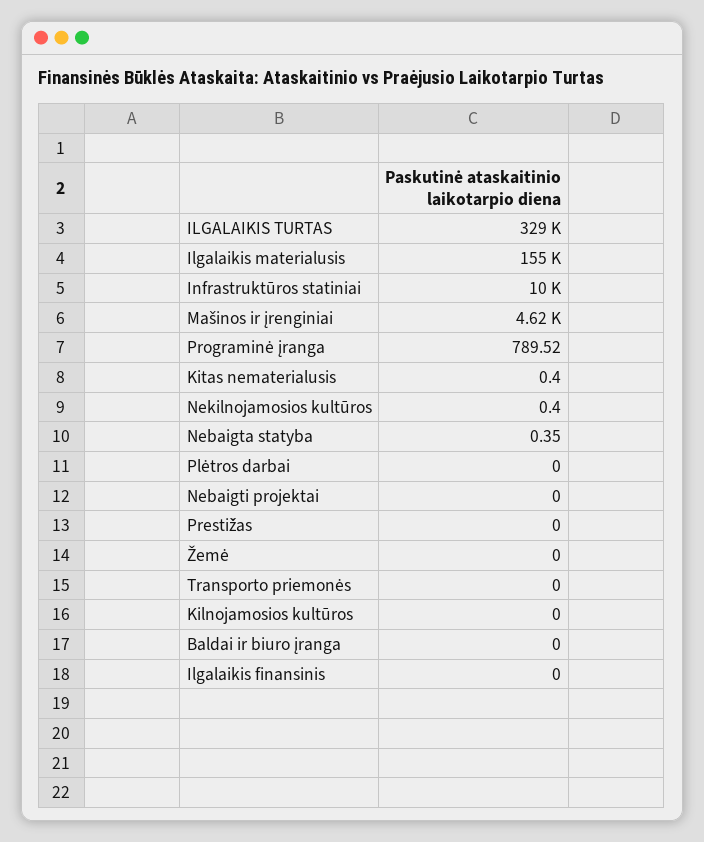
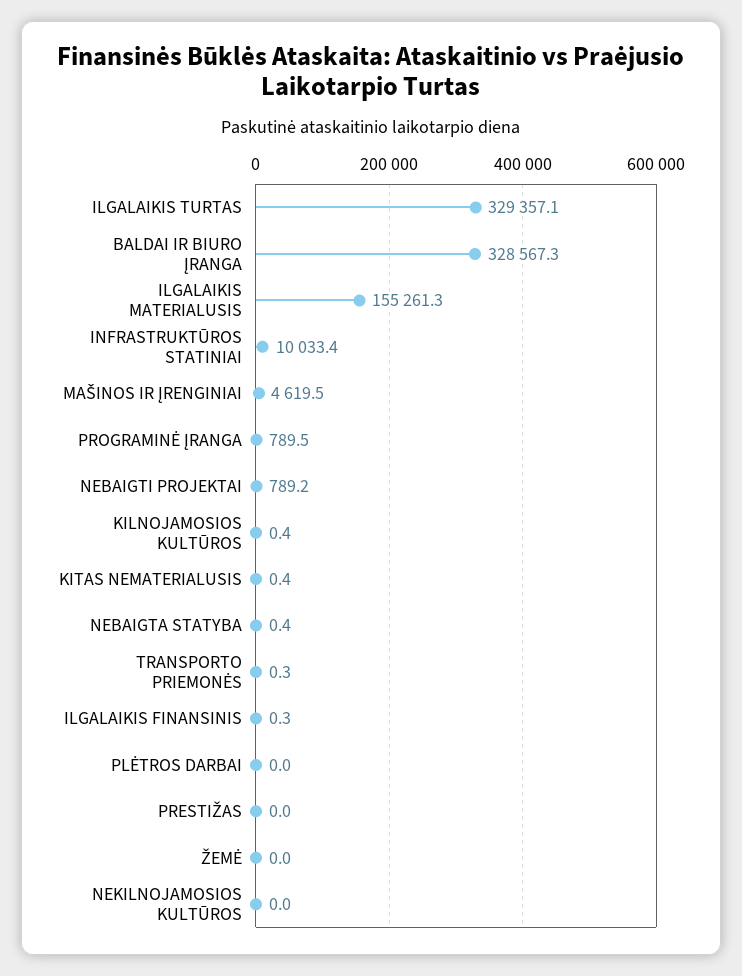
  {
    "ILGALAIKIS TURTAS": 329357.1,
    "Ilgalaikis materialusis": 155261.3,
    "Infrastruktūros statiniai": 10033.4,
    "Mašinos ir įrenginiai": 4619.5,
    "Programinė įranga": 789.52,
    "Kitas nematerialusis": 0.4,
-   "Nekilnojamosios kultūros": 0.4,
+   "Nekilnojamosios kultūros": 0,
    "Nebaigta statyba": 0.35,
    "Plėtros darbai": 0,
-   "Nebaigti projektai": 0,
+   "Nebaigti projektai": 789.2,
    "Prestižas": 0,
    "Žemė": 0,
-   "Transporto priemonės": 0,
+   "Transporto priemonės": 0.3,
-   "Kilnojamosios kultūros": 0,
+   "Kilnojamosios kultūros": 0.4,
-   "Baldai ir biuro įranga": 0,
+   "Baldai ir biuro įranga": 328567.3,
-   "Ilgalaikis finansinis": 0
+   "Ilgalaikis finansinis": 0.3
  }

